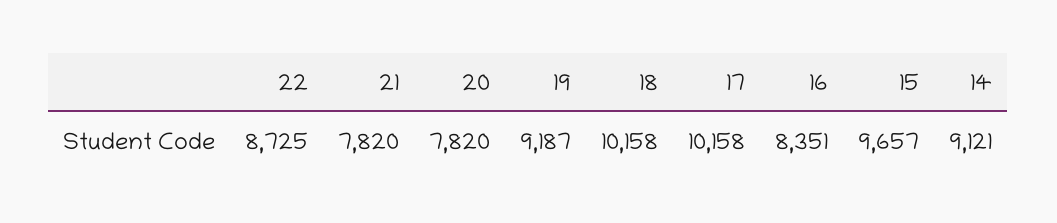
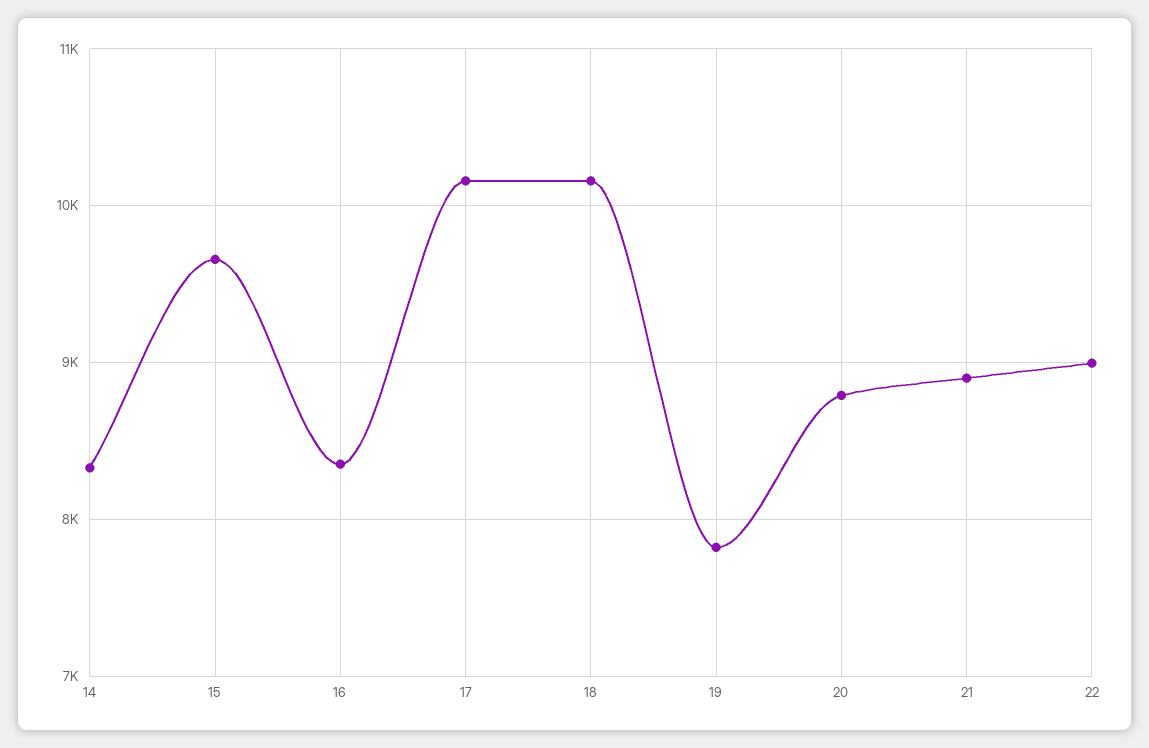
  {
-   "22": 8725,
+   "22": 9000,
-   "21": 7820,
+   "21": 8900,
-   "20": 7820,
+   "20": 8800,
-   "19": 9187,
+   "19": 7800,
    "18": 10158,
    "17": 10158,
    "16": 8351,
    "15": 9657,
-   "14": 9121
+   "14": 8300
  }

